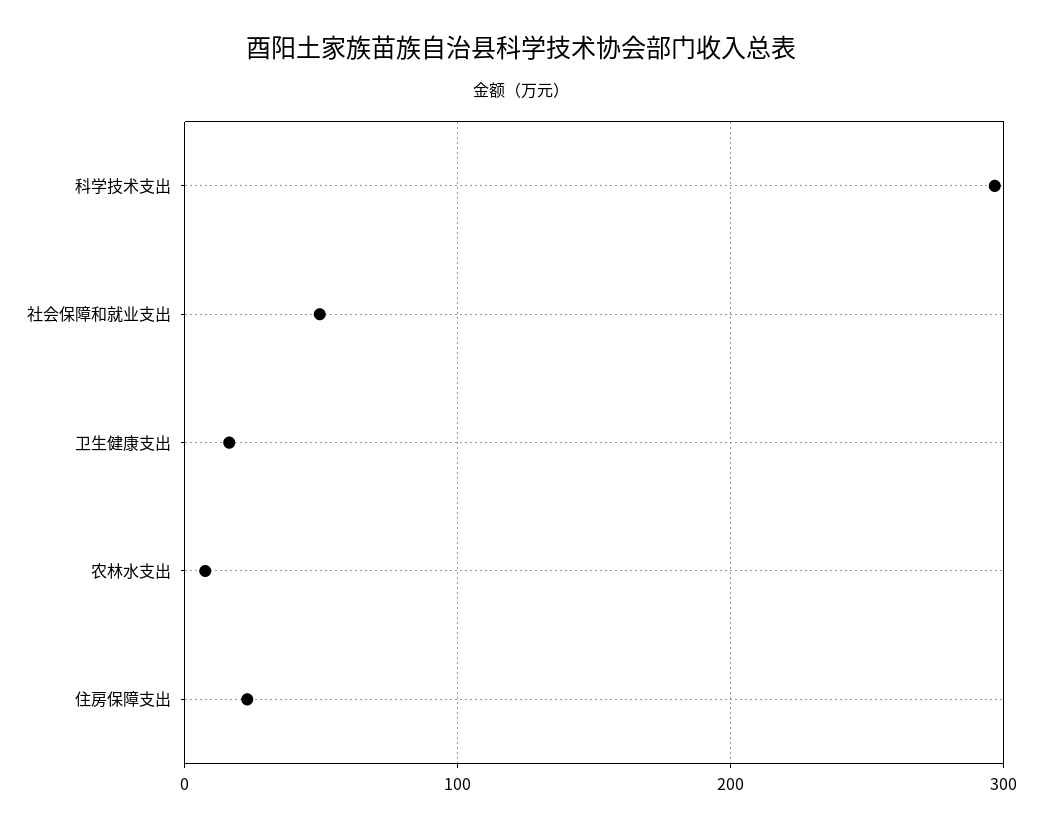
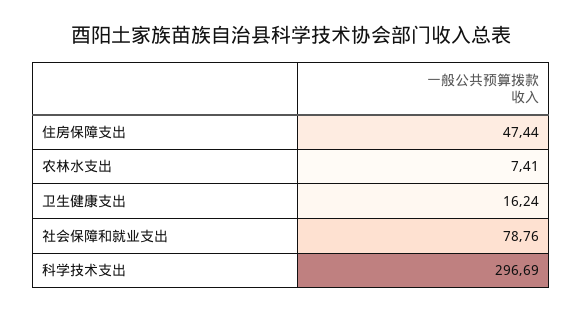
  {
    "科学技术支出": 296.69,
-   "社会保障和就业支出": 50,
+   "社会保障和就业支出": 78.76,
    "卫生健康支出": 16.24,
    "农林水支出": 7.41,
-   "住房保障支出": 20
+   "住房保障支出": 47.44
  }

